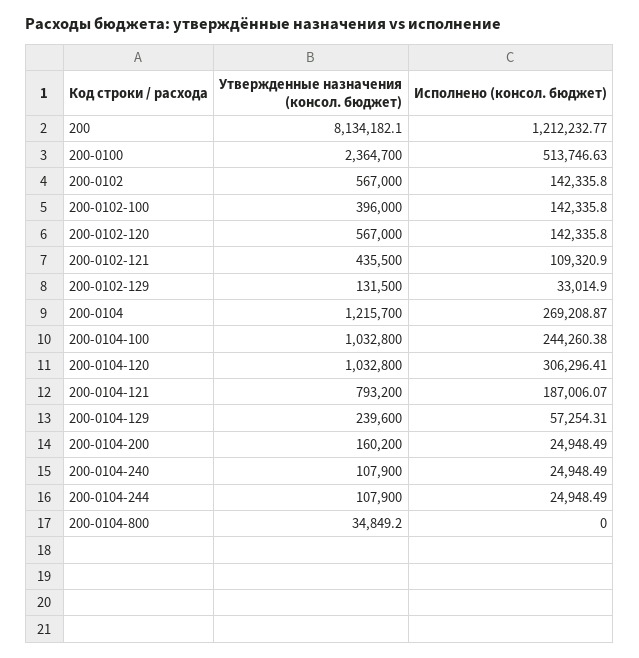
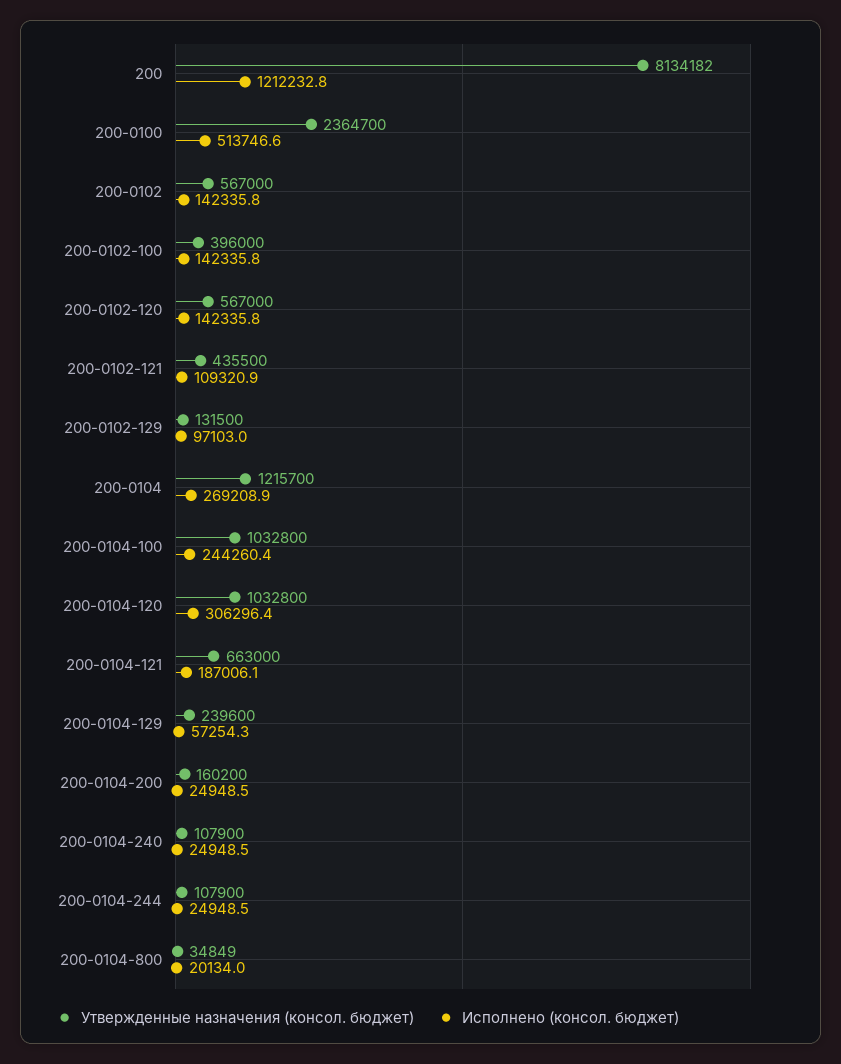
  {
    "Утвержденные назначения (консол. бюджет)": {
      "200": 8134182.1,
      "200-0100": 2364700,
      "200-0102": 567000,
      "200-0102-100": 396000,
      "200-0102-120": 567000,
      "200-0102-121": 435500,
      "200-0102-129": 131500,
      "200-0104": 1215700,
      "200-0104-100": 1032800,
      "200-0104-120": 1032800,
-     "200-0104-121": 793200,
+     "200-0104-121": 663000,
      "200-0104-129": 239600,
      "200-0104-200": 160200,
      "200-0104-240": 107900,
      "200-0104-244": 107900,
      "200-0104-800": 34849.2
    },
    "Исполнено (консол. бюджет)": {
      "200": 1212232.77,
      "200-0100": 513746.63,
      "200-0102": 142335.8,
      "200-0102-100": 142335.8,
      "200-0102-120": 142335.8,
      "200-0102-121": 109320.9,
-     "200-0102-129": 33014.9,
+     "200-0102-129": 97103,
      "200-0104": 269208.87,
      "200-0104-100": 244260.38,
      "200-0104-120": 306296.41,
      "200-0104-121": 187006.07,
      "200-0104-129": 57254.31,
      "200-0104-200": 24948.49,
      "200-0104-240": 24948.49,
      "200-0104-244": 24948.49,
-     "200-0104-800": 0
+     "200-0104-800": 20134
    }
  }

